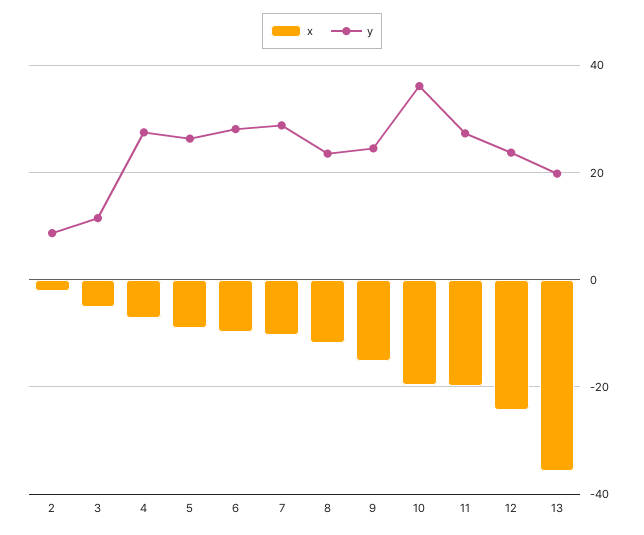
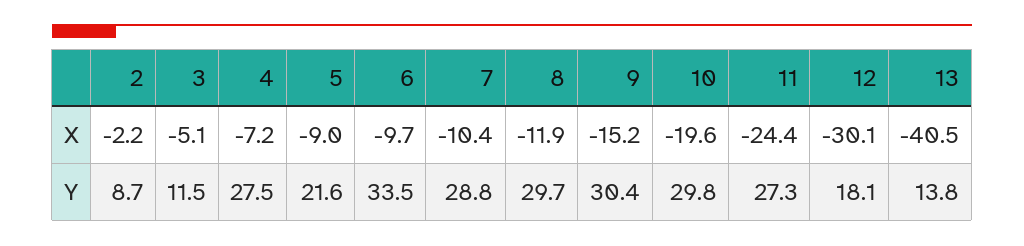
  {
    "x": {
      "2": -2.2,
      "3": -5.1,
      "4": -7.2,
      "5": -9,
      "6": -9.7,
      "7": -10.4,
      "8": -11.9,
      "9": -15.2,
      "10": -19.6,
-     "11": -20,
+     "11": -24.4,
-     "12": -24,
+     "12": -30.1,
-     "13": -36
+     "13": -40.5
    },
    "y": {
      "2": 8.7,
      "3": 11.5,
      "4": 27.5,
-     "5": 26,
+     "5": 21.6,
-     "6": 28,
+     "6": 33.5,
      "7": 28.8,
-     "8": 24,
+     "8": 29.7,
-     "9": 24,
+     "9": 30.4,
-     "10": 36,
+     "10": 29.8,
      "11": 27.3,
-     "12": 24,
+     "12": 18.1,
-     "13": 20
+     "13": 13.8
    }
  }

